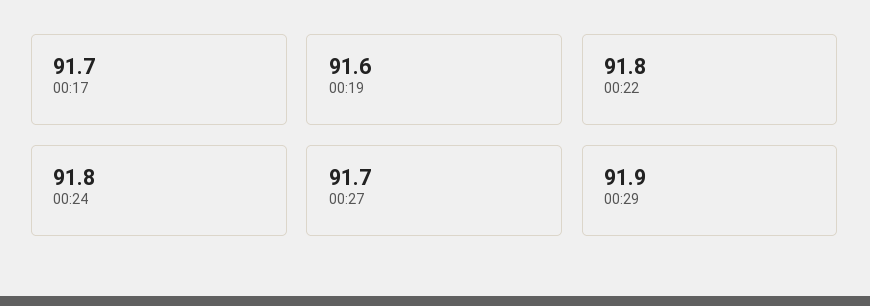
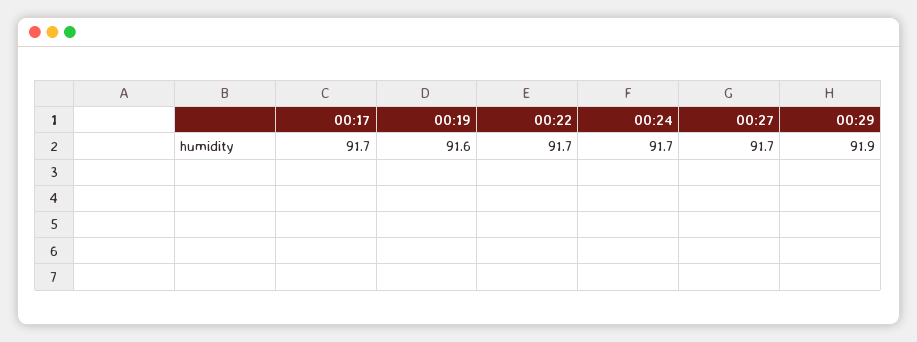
  {
    "00:17": 91.7,
    "00:19": 91.6,
-   "00:22": 91.8,
+   "00:22": 91.7,
-   "00:24": 91.8,
+   "00:24": 91.7,
    "00:27": 91.7,
    "00:29": 91.9
  }

